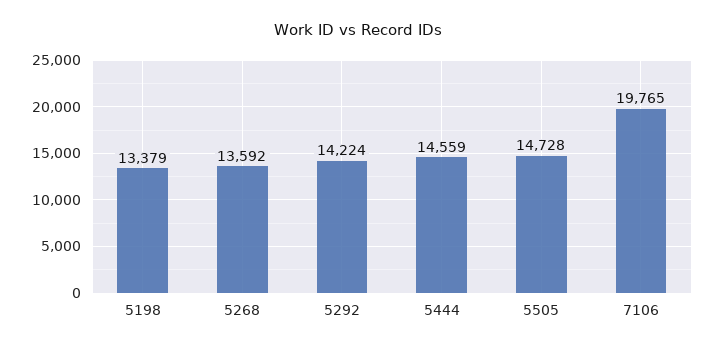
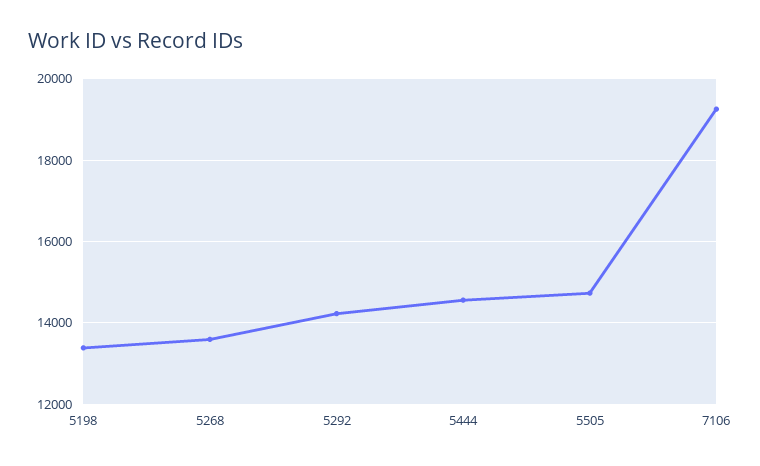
  {
    "5198": 13379,
    "5268": 13592,
    "5292": 14224,
    "5444": 14559,
    "5505": 14728,
-   "7106": 19765
+   "7106": 19200
  }

